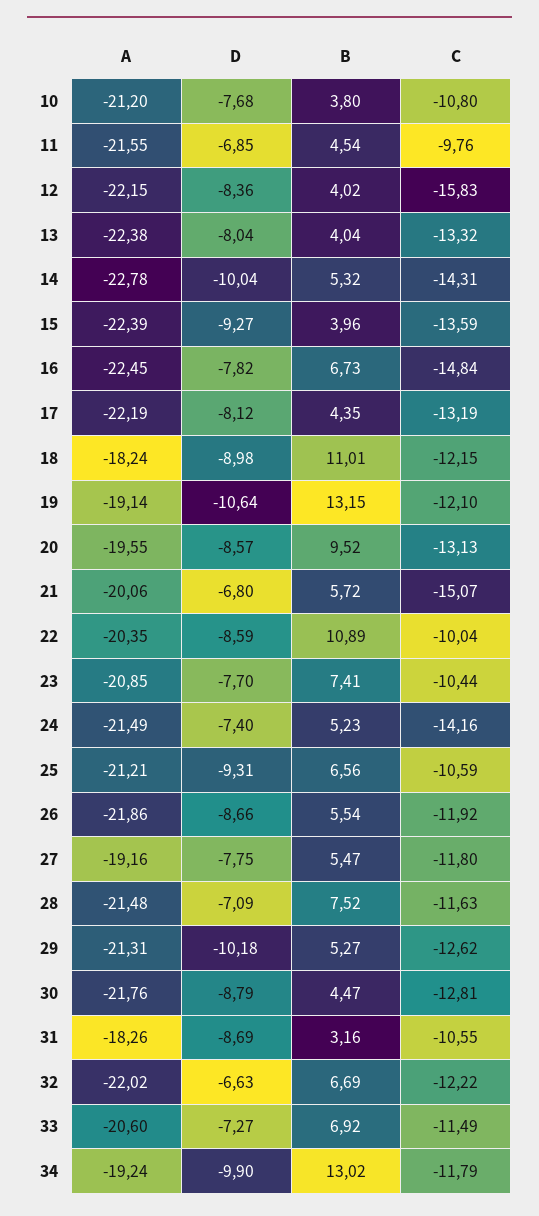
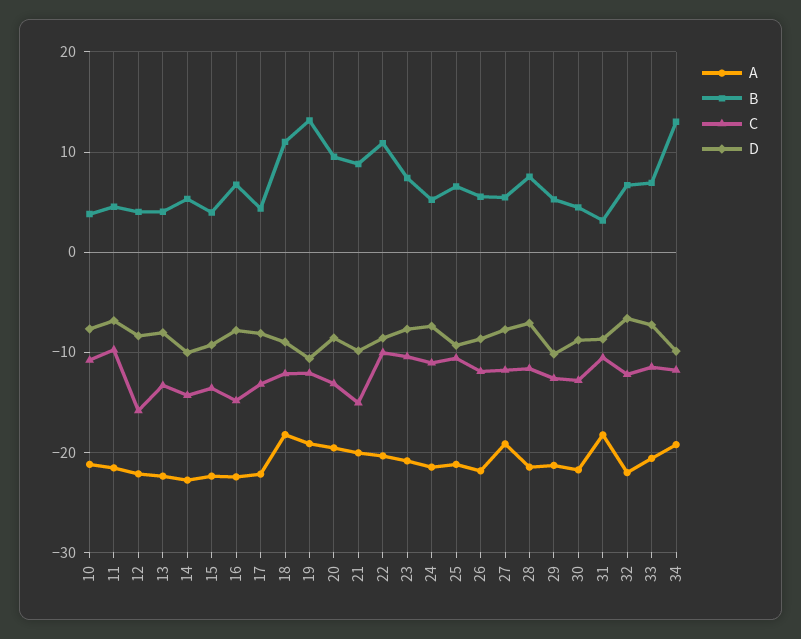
  {
    "A": {
      "10": -21.2,
      "11": -21.55,
      "12": -22.15,
      "13": -22.38,
      "14": -22.78,
      "15": -22.39,
      "16": -22.45,
      "17": -22.19,
      "18": -18.24,
      "19": -19.14,
      "20": -19.55,
      "21": -20.06,
      "22": -20.35,
      "23": -20.85,
      "24": -21.49,
      "25": -21.21,
      "26": -21.86,
      "27": -19.16,
      "28": -21.48,
      "29": -21.31,
      "30": -21.76,
      "31": -18.26,
      "32": -22.02,
      "33": -20.6,
      "34": -19.24
    },
    "D": {
      "10": -7.68,
      "11": -6.85,
      "12": -8.36,
      "13": -8.04,
      "14": -10.04,
      "15": -9.27,
      "16": -7.82,
      "17": -8.12,
      "18": -8.98,
      "19": -10.64,
      "20": -8.57,
-     "21": -6.8,
+     "21": -10,
      "22": -8.59,
      "23": -7.7,
      "24": -7.4,
      "25": -9.31,
      "26": -8.66,
      "27": -7.75,
      "28": -7.09,
      "29": -10.18,
      "30": -8.79,
      "31": -8.69,
      "32": -6.63,
      "33": -7.27,
      "34": -9.9
    },
    "B": {
      "10": 3.8,
      "11": 4.54,
      "12": 4.02,
      "13": 4.04,
      "14": 5.32,
      "15": 3.96,
      "16": 6.73,
      "17": 4.35,
      "18": 11.01,
      "19": 13.15,
      "20": 9.52,
-     "21": 5.72,
+     "21": 9,
      "22": 10.89,
      "23": 7.41,
      "24": 5.23,
      "25": 6.56,
      "26": 5.54,
      "27": 5.47,
      "28": 7.52,
      "29": 5.27,
      "30": 4.47,
      "31": 3.16,
      "32": 6.69,
      "33": 6.92,
      "34": 13.02
    },
    "C": {
      "10": -10.8,
      "11": -9.76,
      "12": -15.83,
      "13": -13.32,
      "14": -14.31,
      "15": -13.59,
      "16": -14.84,
      "17": -13.19,
      "18": -12.15,
      "19": -12.1,
      "20": -13.13,
      "21": -15.07,
      "22": -10.04,
      "23": -10.44,
-     "24": -14.16,
+     "24": -11,
      "25": -10.59,
      "26": -11.92,
      "27": -11.8,
      "28": -11.63,
      "29": -12.62,
      "30": -12.81,
      "31": -10.55,
      "32": -12.22,
      "33": -11.49,
      "34": -11.79
    }
  }

